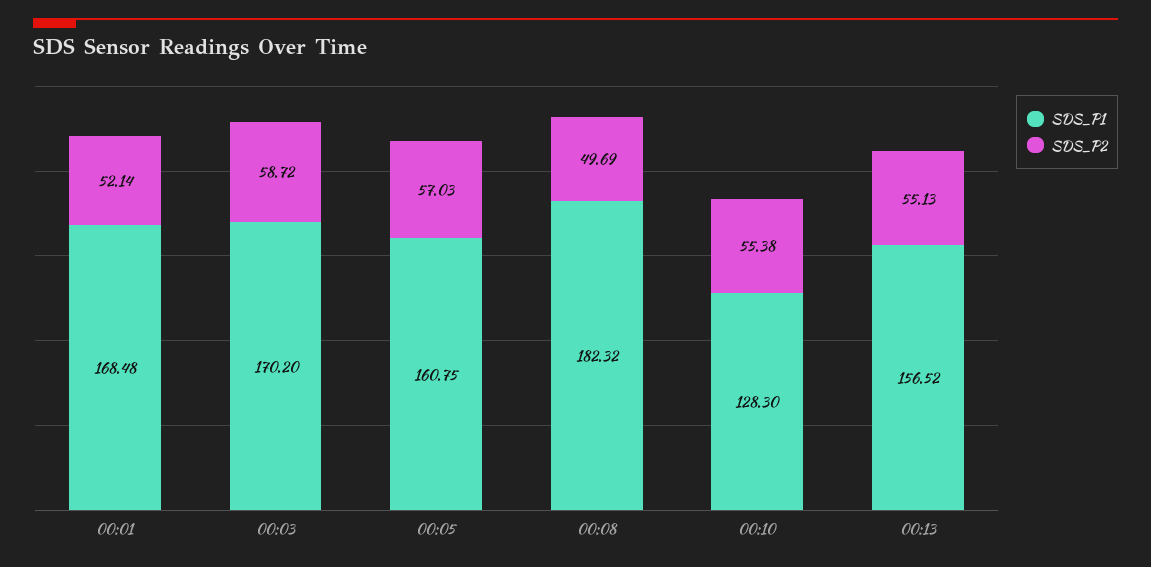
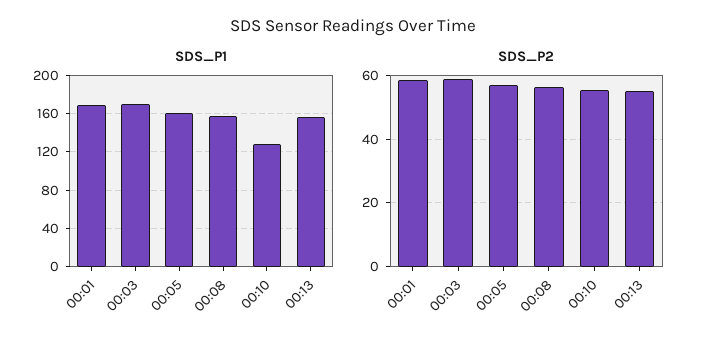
  {
    "SDS_P1": {
      "00:01": 168.48,
      "00:03": 170.2,
      "00:05": 160.75,
-     "00:08": 182.32,
+     "00:08": 160,
      "00:10": 128.3,
      "00:13": 156.52
    },
    "SDS_P2": {
-     "00:01": 52.14,
+     "00:01": 58,
      "00:03": 58.72,
      "00:05": 57.03,
-     "00:08": 49.69,
+     "00:08": 56,
      "00:10": 55.38,
      "00:13": 55.13
    }
  }

